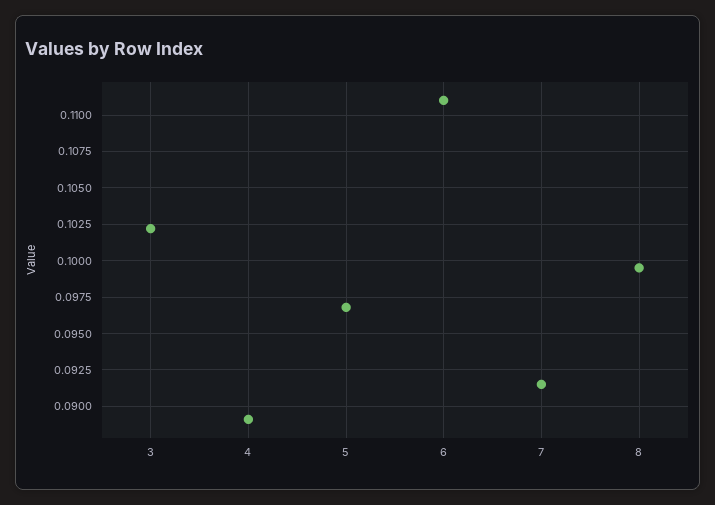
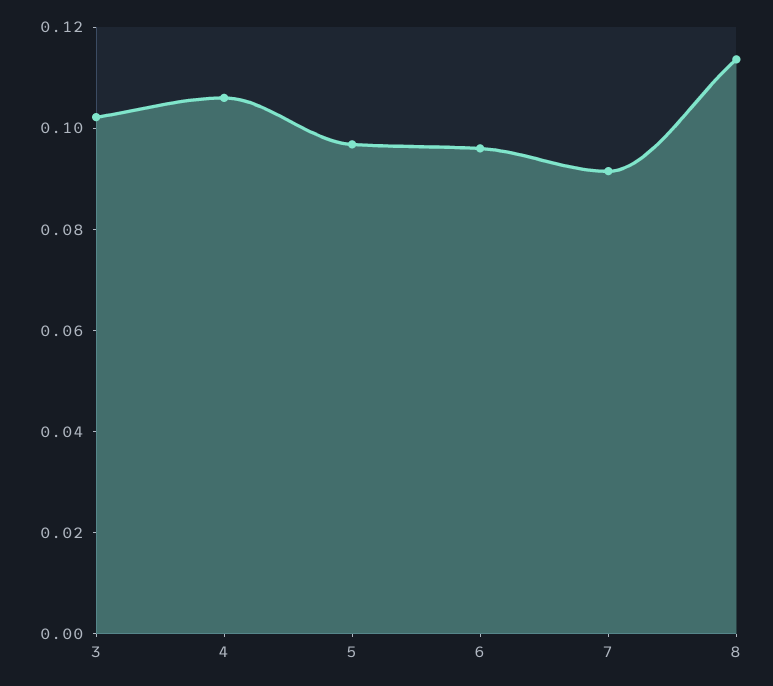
  {
    "3": 0.102,
-   "4": 0.089,
+   "4": 0.105,
    "5": 0.097,
-   "6": 0.111,
+   "6": 0.095,
    "7": 0.0915,
-   "8": 0.0995
+   "8": 0.115
  }

